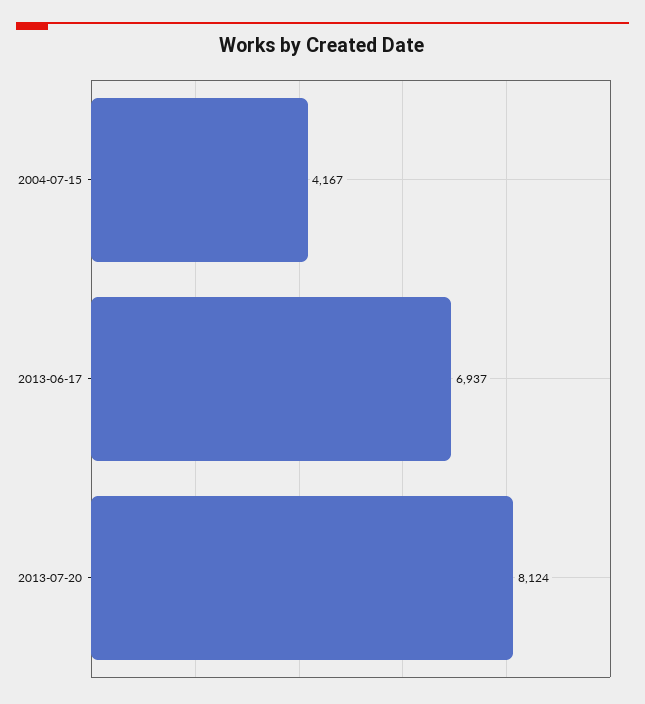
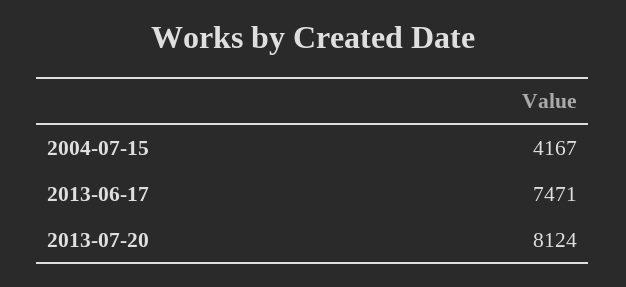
  {
    "2004-07-15": 4167,
-   "2013-06-17": 6937,
+   "2013-06-17": 7471,
    "2013-07-20": 8124
  }

